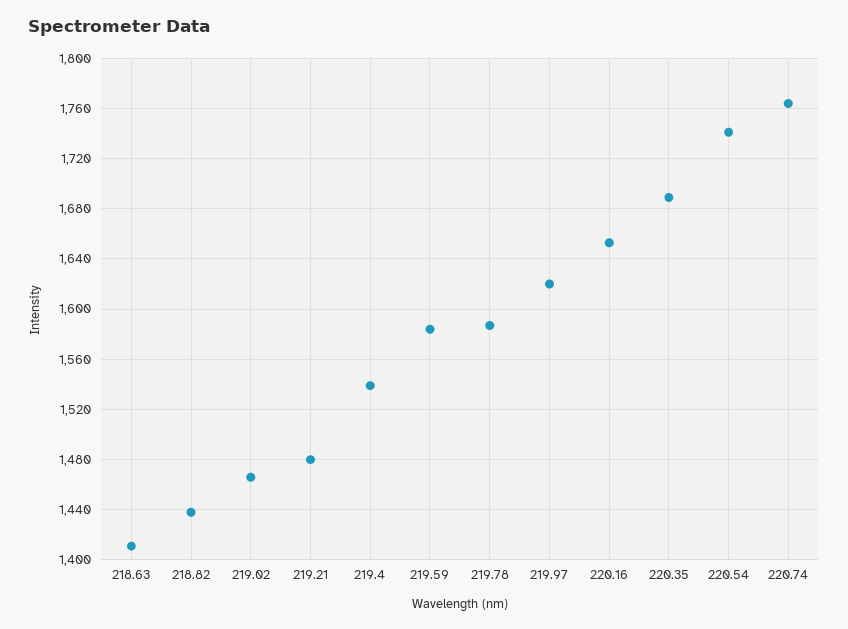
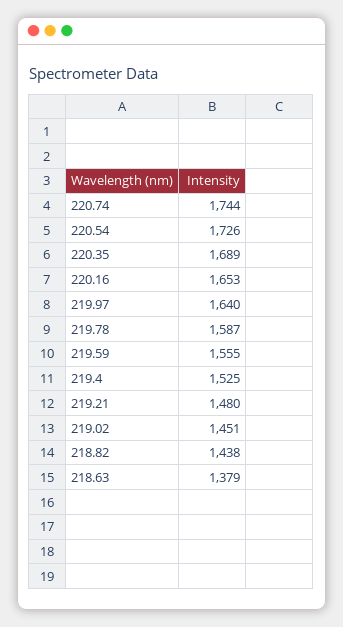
  {
-   "218.63": 1410,
+   "218.63": 1379,
    "218.82": 1438,
-   "219.02": 1465,
+   "219.02": 1451,
    "219.21": 1480,
-   "219.4": 1540,
+   "219.4": 1525,
-   "219.59": 1585,
+   "219.59": 1555,
    "219.78": 1587,
-   "219.97": 1620,
+   "219.97": 1640,
    "220.16": 1653,
    "220.35": 1689,
-   "220.54": 1740,
+   "220.54": 1726,
-   "220.74": 1765
+   "220.74": 1744
  }

